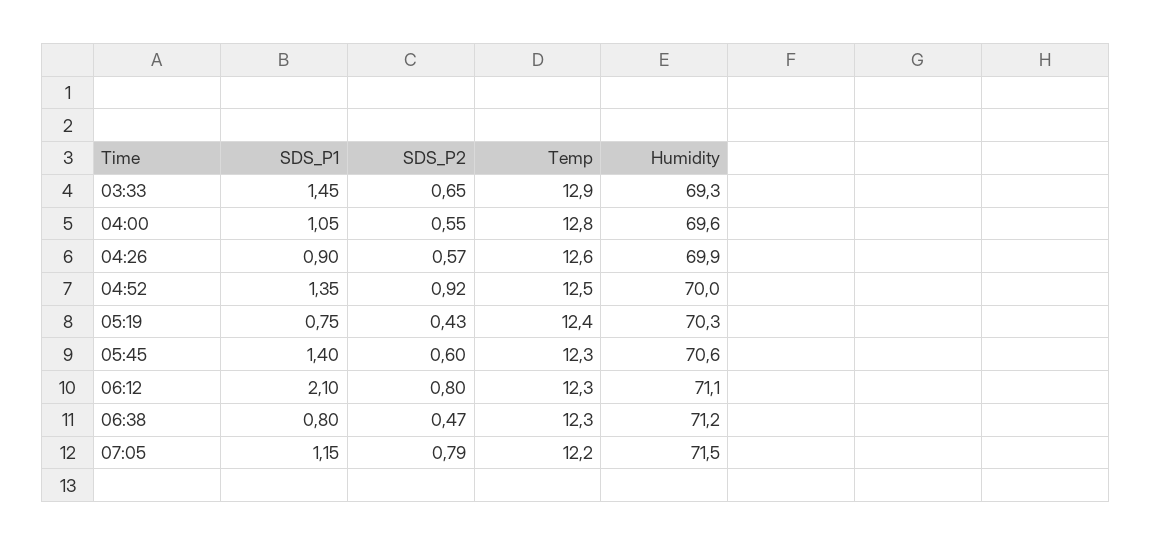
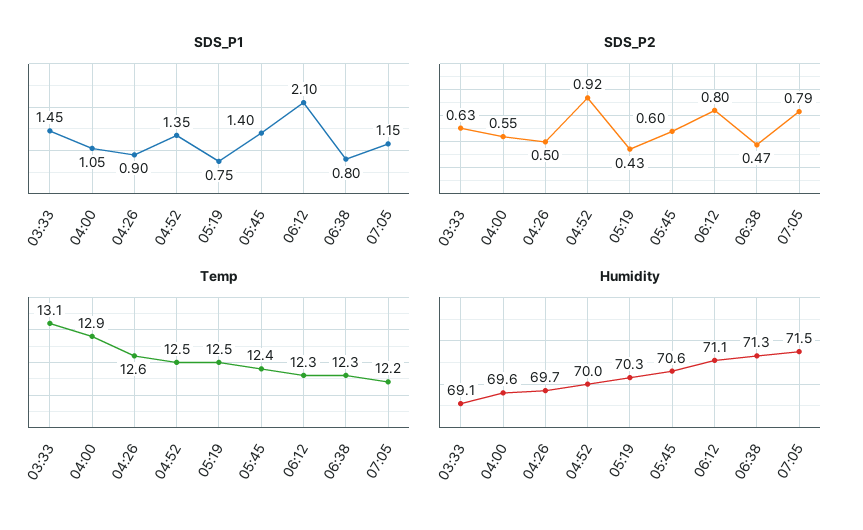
  {
    "SDS_P1": {
      "03:33": 1.45,
      "04:00": 1.05,
      "04:26": 0.9,
      "04:52": 1.35,
      "05:19": 0.75,
      "05:45": 1.4,
      "06:12": 2.1,
      "06:38": 0.8,
      "07:05": 1.15
    },
    "SDS_P2": {
-     "03:33": 0.65,
+     "03:33": 0.63,
      "04:00": 0.55,
-     "04:26": 0.57,
+     "04:26": 0.5,
      "04:52": 0.92,
      "05:19": 0.43,
      "05:45": 0.6,
      "06:12": 0.8,
      "06:38": 0.47,
      "07:05": 0.79
    },
    "Temp": {
-     "03:33": 12.9,
+     "03:33": 13.1,
-     "04:00": 12.8,
+     "04:00": 12.9,
      "04:26": 12.6,
      "04:52": 12.5,
-     "05:19": 12.4,
+     "05:19": 12.5,
-     "05:45": 12.3,
+     "05:45": 12.4,
      "06:12": 12.3,
      "06:38": 12.3,
      "07:05": 12.2
    },
    "Humidity": {
-     "03:33": 69.3,
+     "03:33": 69.1,
      "04:00": 69.6,
-     "04:26": 69.9,
+     "04:26": 69.7,
      "04:52": 70,
      "05:19": 70.3,
      "05:45": 70.6,
      "06:12": 71.1,
-     "06:38": 71.2,
+     "06:38": 71.3,
      "07:05": 71.5
    }
  }

